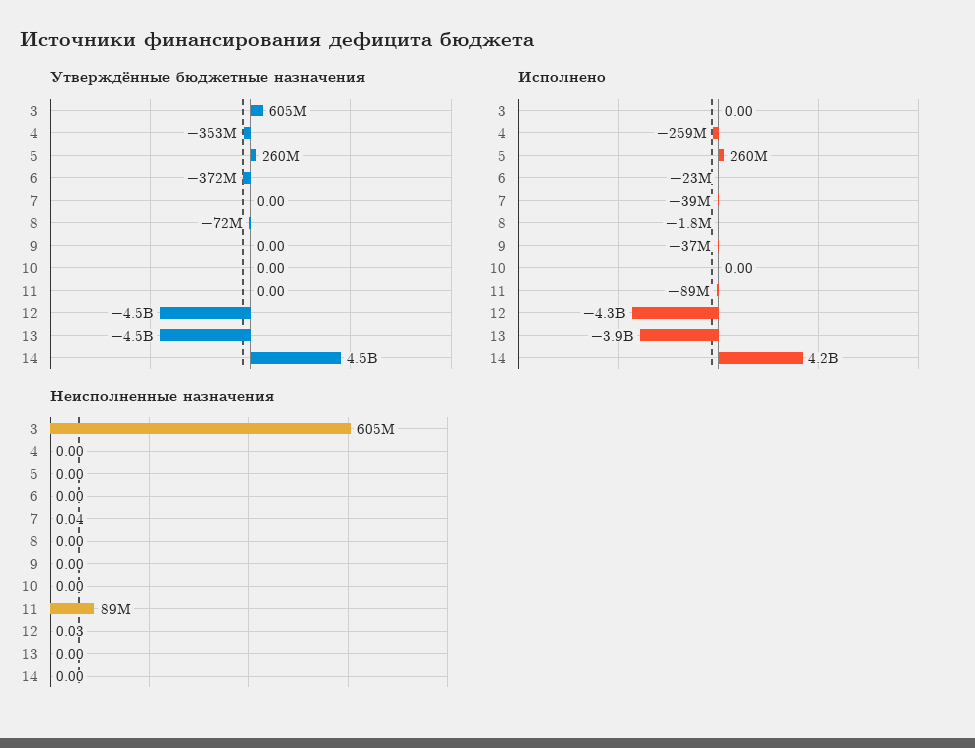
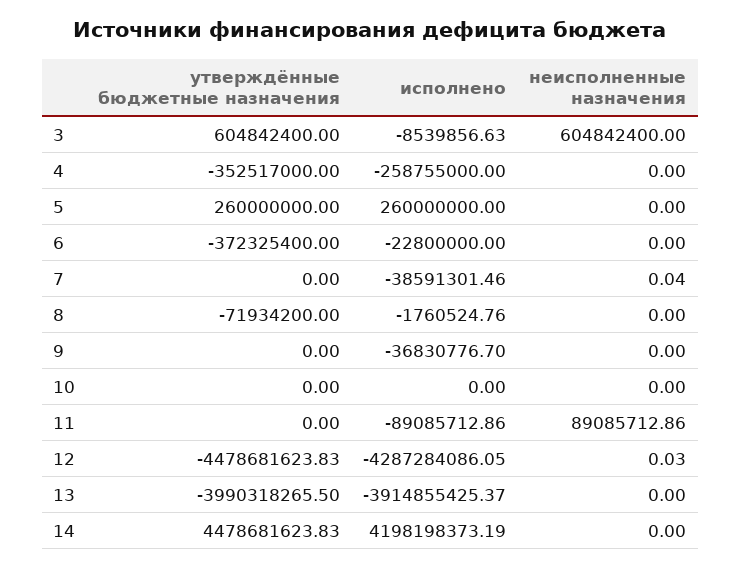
  {
    "Утверждённые бюджетные назначения": {
      "3": 604842400,
      "4": -352517000,
      "5": 260000000,
      "6": -372325400,
      "7": 0,
      "8": -71934200,
      "9": 0,
      "10": 0,
      "11": 0,
      "12": -4478681623.83,
-     "13": -4500000000,
+     "13": -3990318265.5,
      "14": 4478681623.83
    },
    "Исполнено": {
-     "3": 0,
+     "3": -8539856.63,
      "4": -258755000,
      "5": 260000000,
      "6": -22800000,
      "7": -38591301.46,
      "8": -1760524.76,
      "9": -36830776.7,
      "10": 0,
      "11": -89085712.86,
      "12": -4287284086.05,
      "13": -3914855425.37,
      "14": 4198198373.19
    },
    "Неисполненные назначения": {
      "3": 604842400,
      "4": 0,
      "5": 0,
      "6": 0,
      "7": 0.04,
      "8": 0,
      "9": 0,
      "10": 0,
      "11": 89085712.86,
      "12": 0.03,
      "13": 0,
      "14": 0
    }
  }

